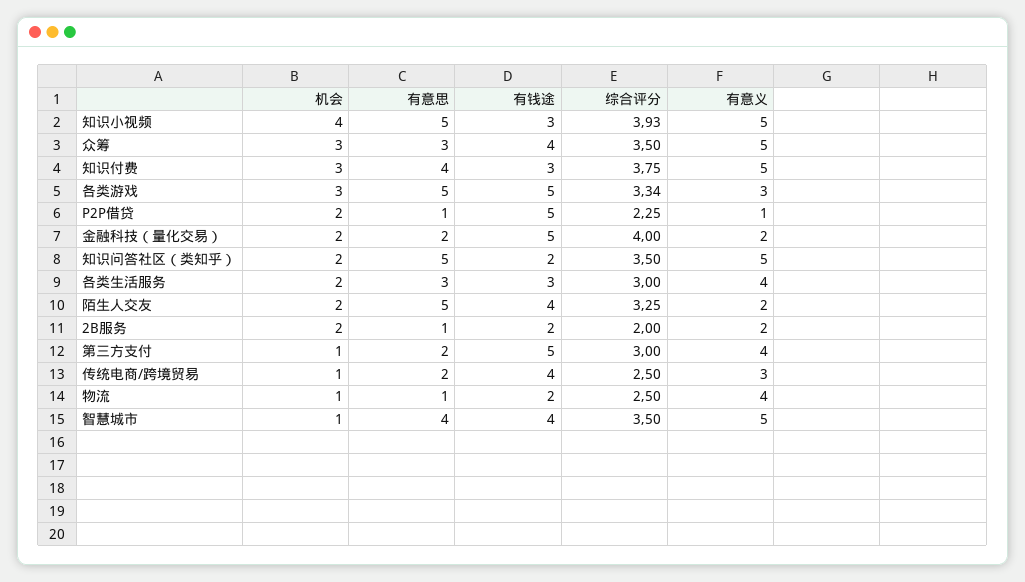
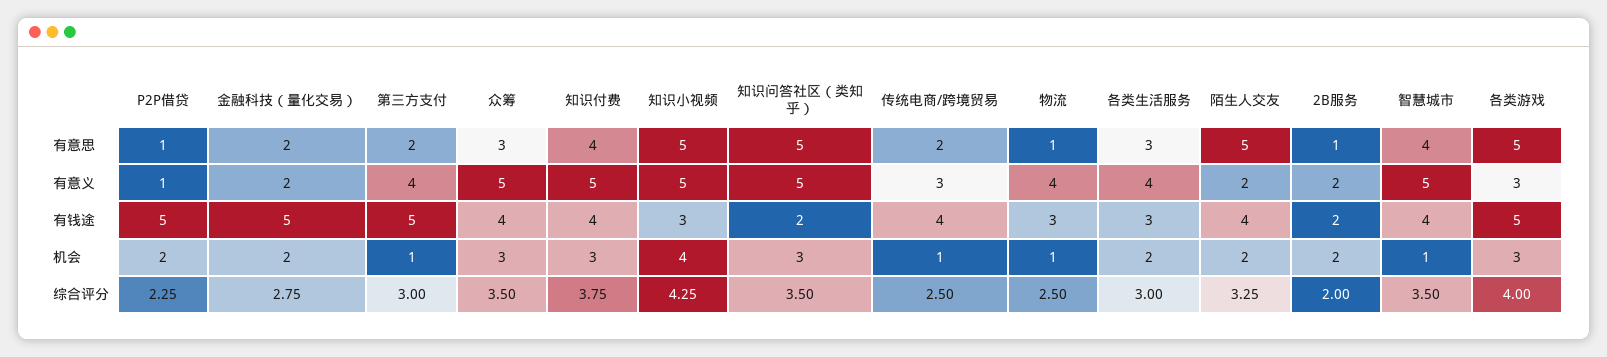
  {
    "机会": {
      "知识小视频": 4,
      "众筹": 3,
      "知识付费": 3,
      "各类游戏": 3,
      "P2P借贷": 2,
      "金融科技（量化交易）": 2,
-     "知识问答社区（类知乎）": 2,
+     "知识问答社区（类知乎）": 3,
      "各类生活服务": 2,
      "陌生人交友": 2,
      "2B服务": 2,
      "第三方支付": 1,
      "传统电商/跨境贸易": 1,
      "物流": 1,
      "智慧城市": 1
    },
    "有意思": {
      "知识小视频": 5,
      "众筹": 3,
      "知识付费": 4,
      "各类游戏": 5,
      "P2P借贷": 1,
      "金融科技（量化交易）": 2,
      "知识问答社区（类知乎）": 5,
      "各类生活服务": 3,
      "陌生人交友": 5,
      "2B服务": 1,
      "第三方支付": 2,
      "传统电商/跨境贸易": 2,
      "物流": 1,
      "智慧城市": 4
    },
    "有钱途": {
      "知识小视频": 3,
      "众筹": 4,
-     "知识付费": 3,
+     "知识付费": 4,
      "各类游戏": 5,
      "P2P借贷": 5,
      "金融科技（量化交易）": 5,
      "知识问答社区（类知乎）": 2,
      "各类生活服务": 3,
      "陌生人交友": 4,
      "2B服务": 2,
      "第三方支付": 5,
      "传统电商/跨境贸易": 4,
-     "物流": 2,
+     "物流": 3,
      "智慧城市": 4
    },
    "综合评分": {
-     "知识小视频": 3.93,
+     "知识小视频": 4.25,
      "众筹": 3.5,
      "知识付费": 3.75,
-     "各类游戏": 3.34,
+     "各类游戏": 4,
      "P2P借贷": 2.25,
-     "金融科技（量化交易）": 4,
+     "金融科技（量化交易）": 2.75,
      "知识问答社区（类知乎）": 3.5,
      "各类生活服务": 3,
      "陌生人交友": 3.25,
      "2B服务": 2,
      "第三方支付": 3,
      "传统电商/跨境贸易": 2.5,
      "物流": 2.5,
      "智慧城市": 3.5
    },
    "有意义": {
      "知识小视频": 5,
      "众筹": 5,
      "知识付费": 5,
      "各类游戏": 3,
      "P2P借贷": 1,
      "金融科技（量化交易）": 2,
      "知识问答社区（类知乎）": 5,
      "各类生活服务": 4,
      "陌生人交友": 2,
      "2B服务": 2,
      "第三方支付": 4,
      "传统电商/跨境贸易": 3,
      "物流": 4,
      "智慧城市": 5
    }
  }

